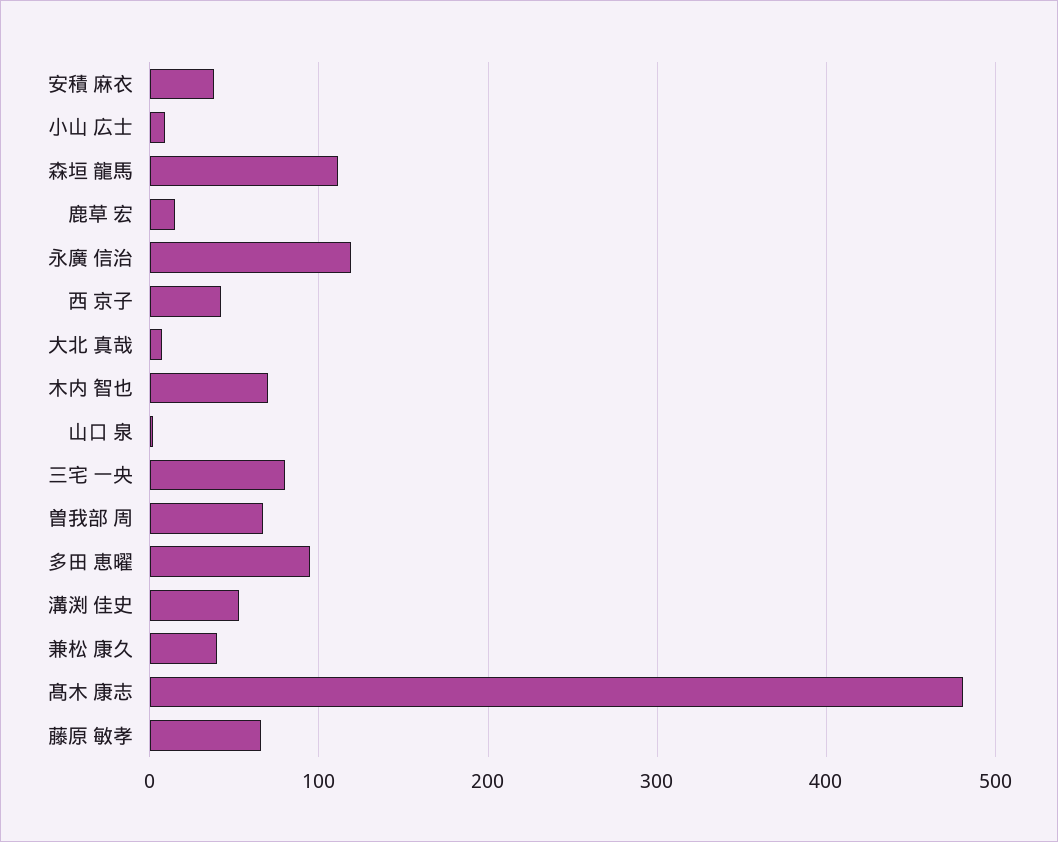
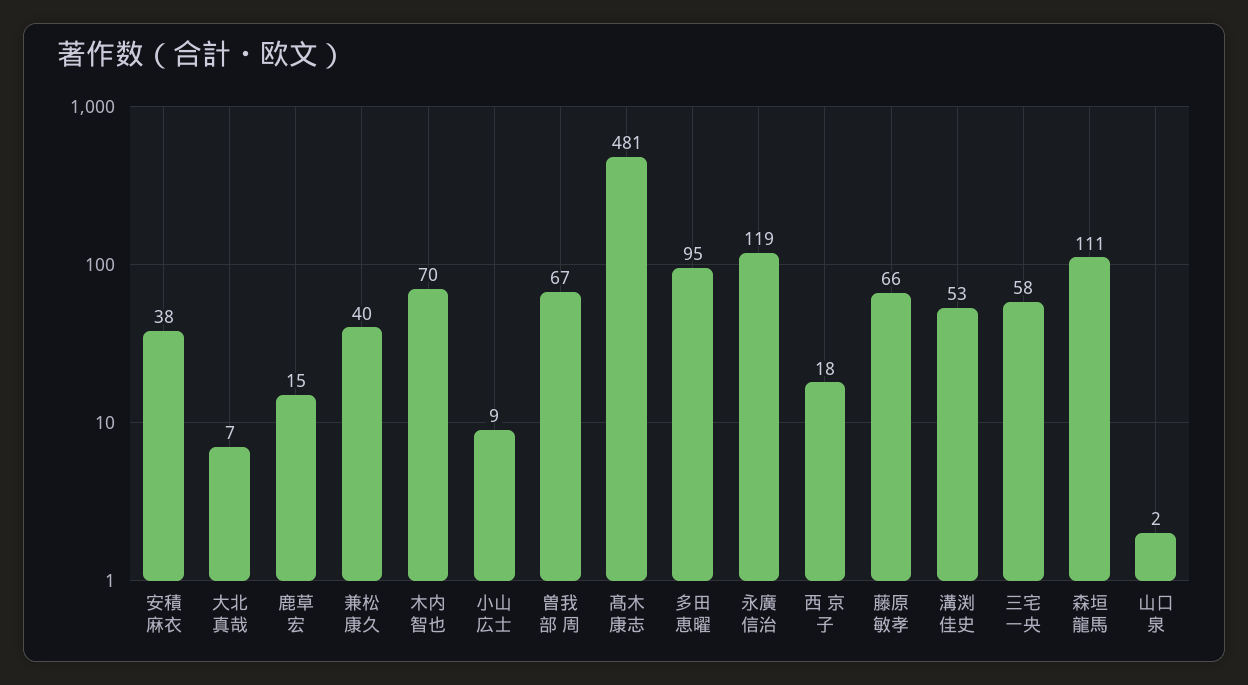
  {
    "安積 麻衣": 38,
    "小山 広士": 9,
    "森垣 龍馬": 111,
    "鹿草 宏": 15,
    "永廣 信治": 119,
-   "西 京子": 40,
+   "西 京子": 18,
    "大北 真哉": 7,
    "木内 智也": 70,
    "山口 泉": 2,
-   "三宅 一央": 80,
+   "三宅 一央": 58,
    "曽我部 周": 67,
    "多田 恵曜": 95,
    "溝渕 佳史": 53,
    "兼松 康久": 40,
    "髙木 康志": 481,
    "藤原 敏孝": 66
  }

